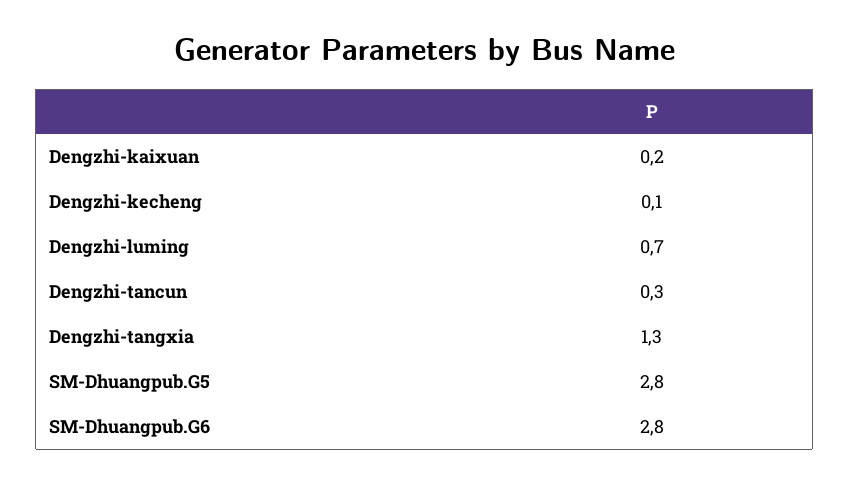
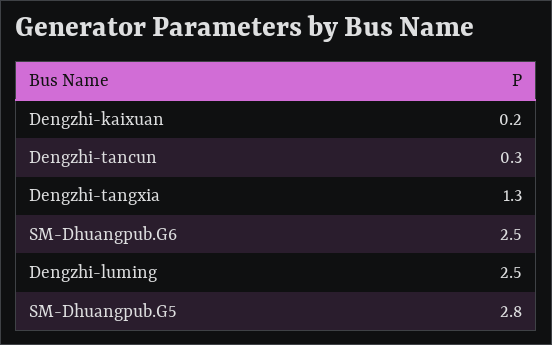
  {
    "Dengzhi-kaixuan": 0.2,
-   "Dengzhi-kecheng": 0.1,
-   "Dengzhi-luming": 0.7,
+   "Dengzhi-luming": 2.5,
    "Dengzhi-tancun": 0.3,
    "Dengzhi-tangxia": 1.3,
    "SM-Dhuangpub.G5": 2.8,
-   "SM-Dhuangpub.G6": 2.8
+   "SM-Dhuangpub.G6": 2.5
  }

